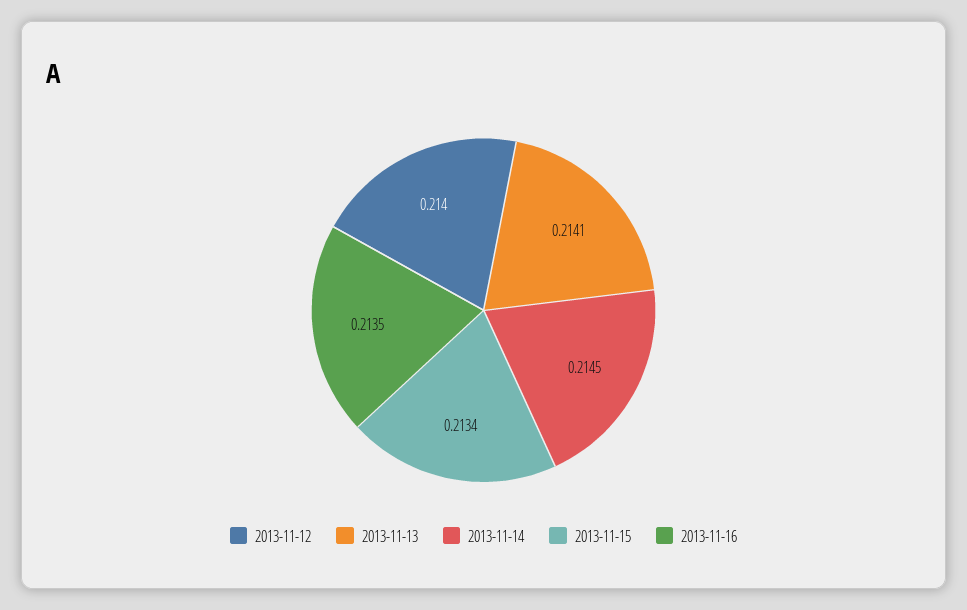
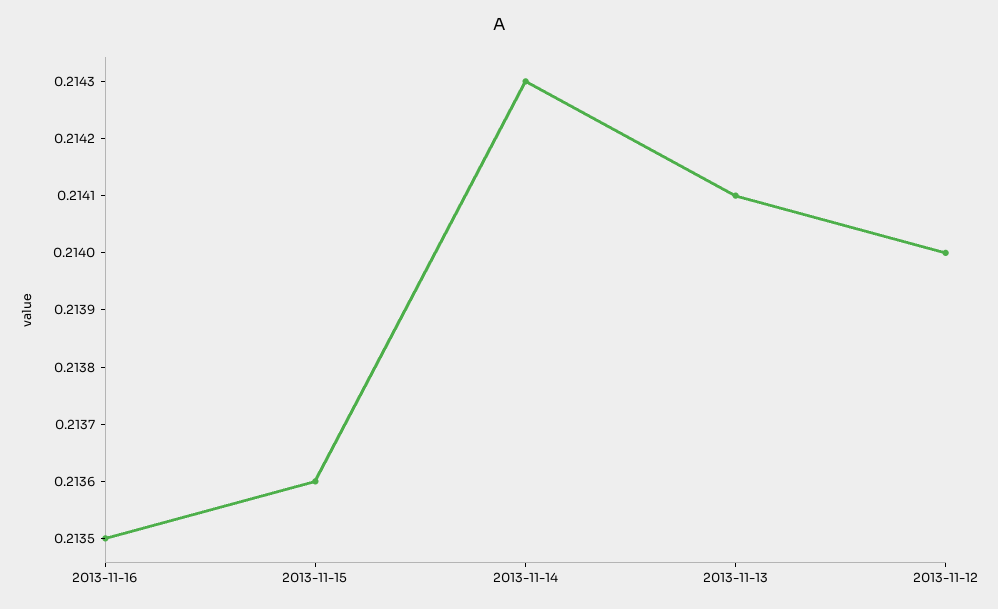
  {
    "2013-11-12": 0.214,
    "2013-11-13": 0.2141,
-   "2013-11-14": 0.2145,
+   "2013-11-14": 0.2143,
-   "2013-11-15": 0.2134,
+   "2013-11-15": 0.2136,
    "2013-11-16": 0.2135
  }

